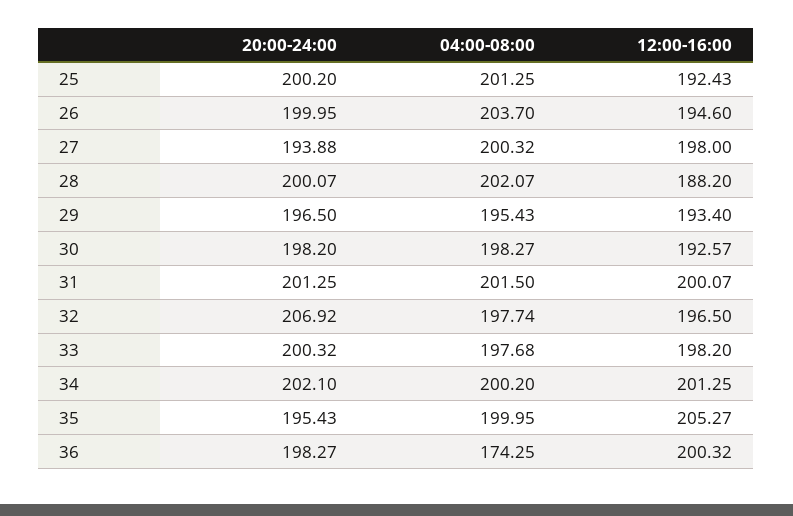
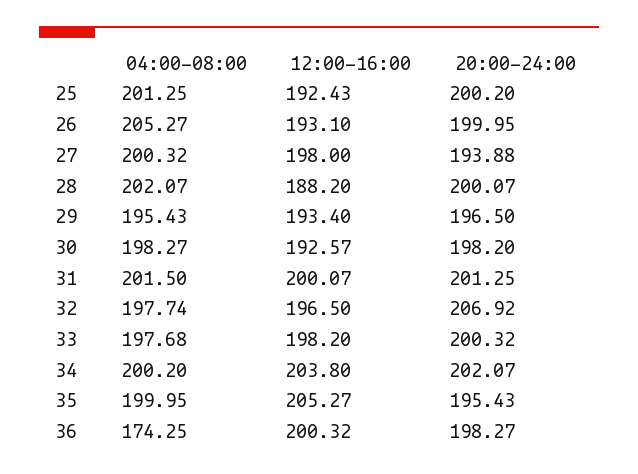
  {
    "20:00-24:00": {
      "25": 200.2,
      "26": 199.95,
      "27": 193.88,
      "28": 200.07,
      "29": 196.5,
      "30": 198.2,
      "31": 201.25,
      "32": 206.92,
      "33": 200.32,
-     "34": 202.1,
+     "34": 202.07,
      "35": 195.43,
      "36": 198.27
    },
    "04:00-08:00": {
      "25": 201.25,
-     "26": 203.7,
+     "26": 205.27,
      "27": 200.32,
      "28": 202.07,
      "29": 195.43,
      "30": 198.27,
      "31": 201.5,
      "32": 197.74,
      "33": 197.68,
      "34": 200.2,
      "35": 199.95,
      "36": 174.25
    },
    "12:00-16:00": {
      "25": 192.43,
-     "26": 194.6,
+     "26": 193.1,
      "27": 198,
      "28": 188.2,
      "29": 193.4,
      "30": 192.57,
      "31": 200.07,
      "32": 196.5,
      "33": 198.2,
-     "34": 201.25,
+     "34": 203.8,
      "35": 205.27,
      "36": 200.32
    }
  }

